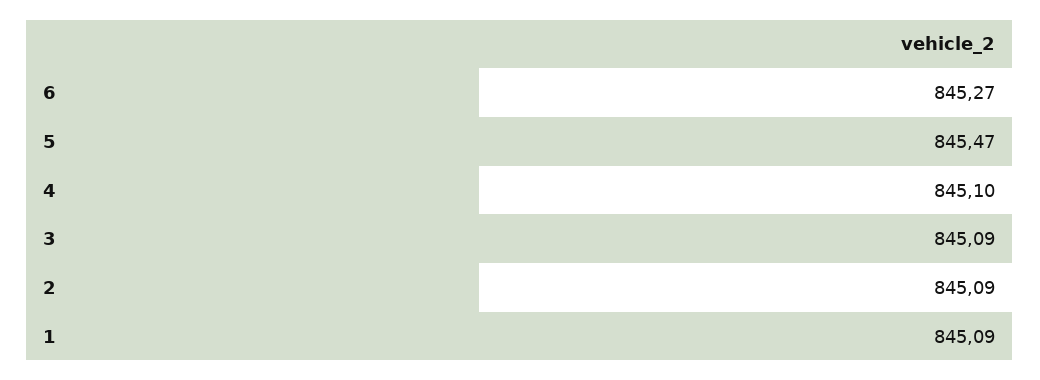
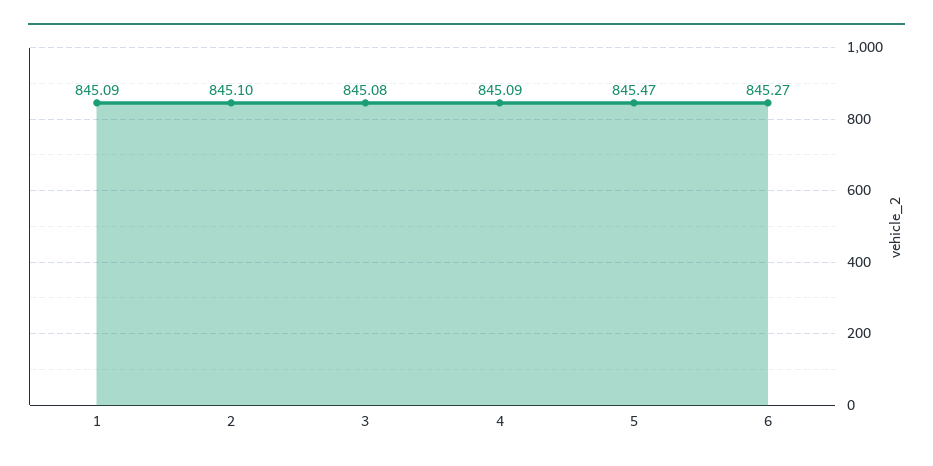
  {
    "6": 845.27,
    "5": 845.47,
-   "4": 845.1,
+   "4": 845.09,
-   "3": 845.09,
+   "3": 845.08,
-   "2": 845.09,
+   "2": 845.1,
    "1": 845.09
  }

